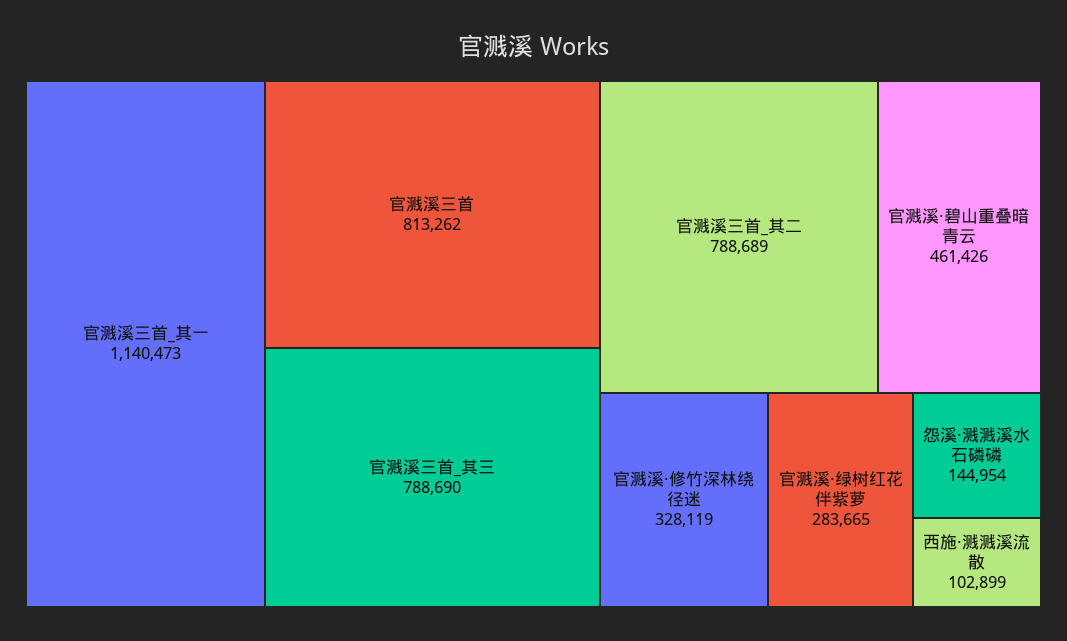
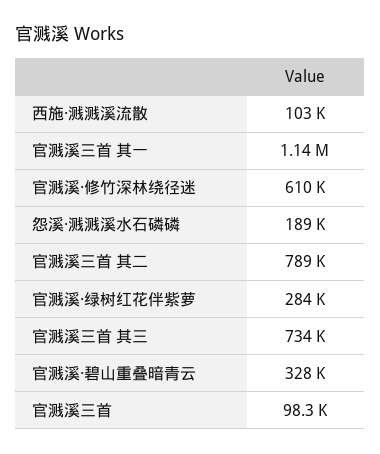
  {
    "官溅溪三首_其一": 1140473,
-   "官溅溪三首": 813262,
+   "官溅溪三首": 98300,
-   "官溅溪三首_其三": 788690,
+   "官溅溪三首_其三": 734000,
    "官溅溪三首_其二": 788689,
-   "官溅溪·碧山重叠暗青云": 461426,
+   "官溅溪·碧山重叠暗青云": 328000,
-   "官溅溪·修竹深林绕径迷": 328119,
+   "官溅溪·修竹深林绕径迷": 610000,
    "官溅溪·绿树红花伴紫萝": 283665,
-   "怨溪·溅溅溪水石磷磷": 144954,
+   "怨溪·溅溅溪水石磷磷": 189000,
    "西施·溅溅溪流散": 102899
  }

